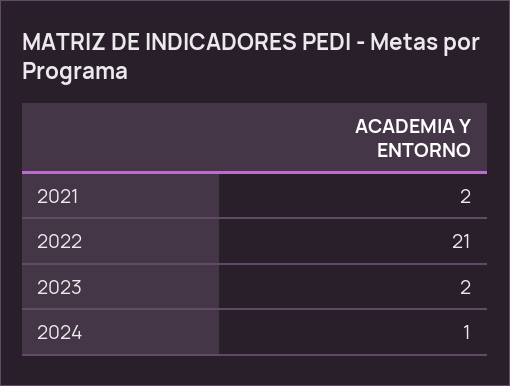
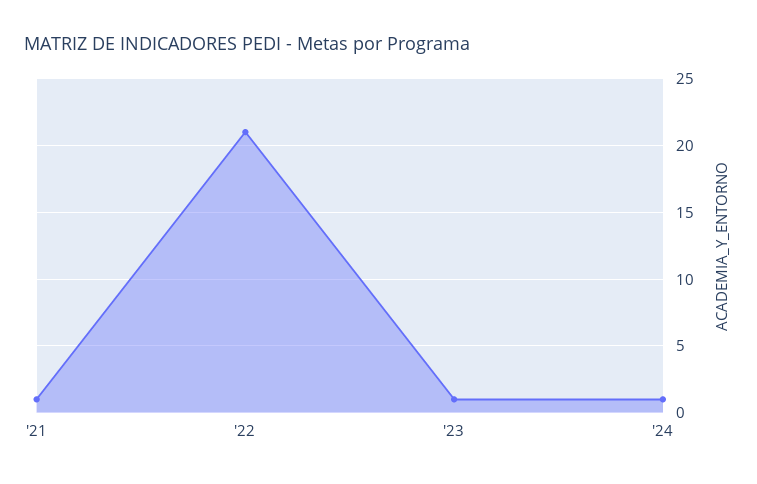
  {
-   "2021": 2,
+   "2021": 1,
    "2022": 21,
-   "2023": 2,
+   "2023": 1,
    "2024": 1
  }

